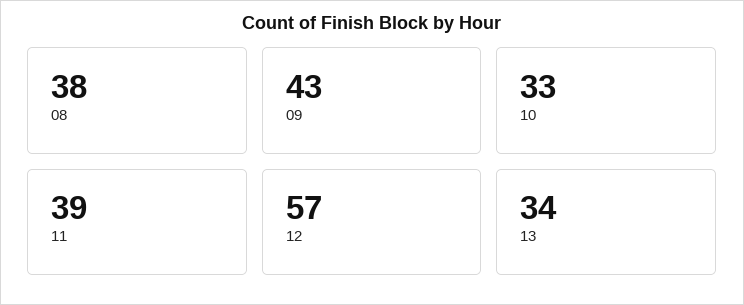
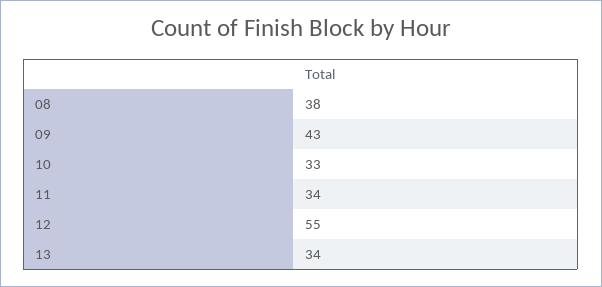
  {
    "08": 38,
    "09": 43,
    "10": 33,
-   "11": 39,
+   "11": 34,
-   "12": 57,
+   "12": 55,
    "13": 34
  }

